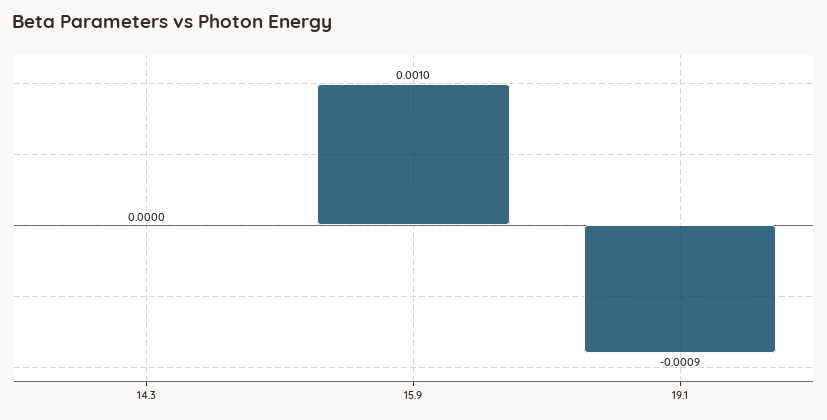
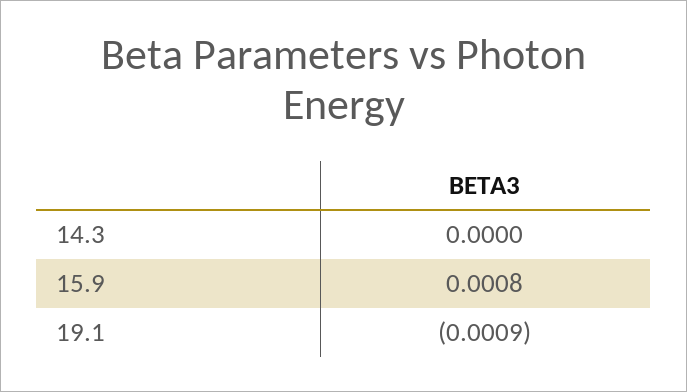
  {
    "14.3": 0,
-   "15.9": 0.001,
+   "15.9": 0.0008,
    "19.1": -0.0009
  }

